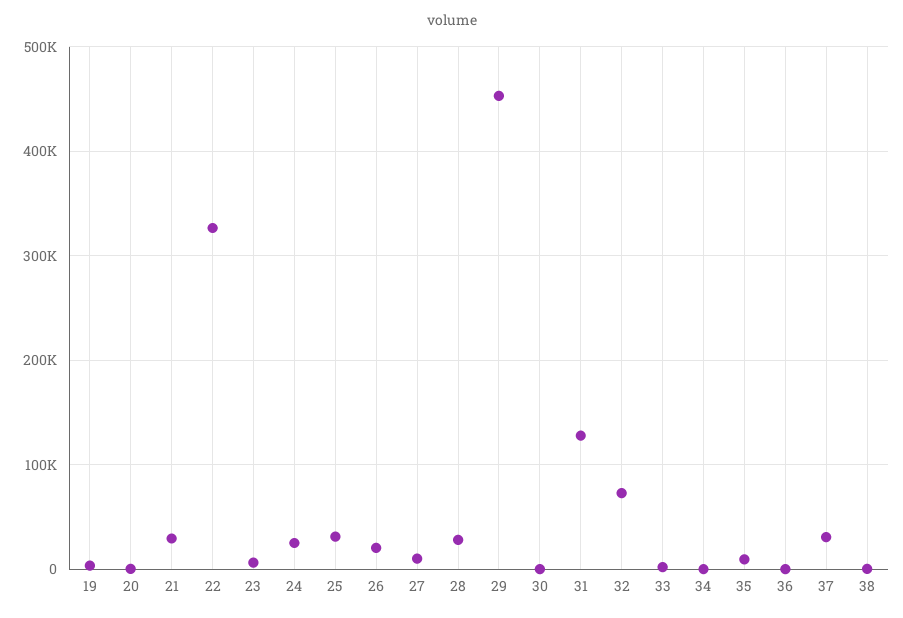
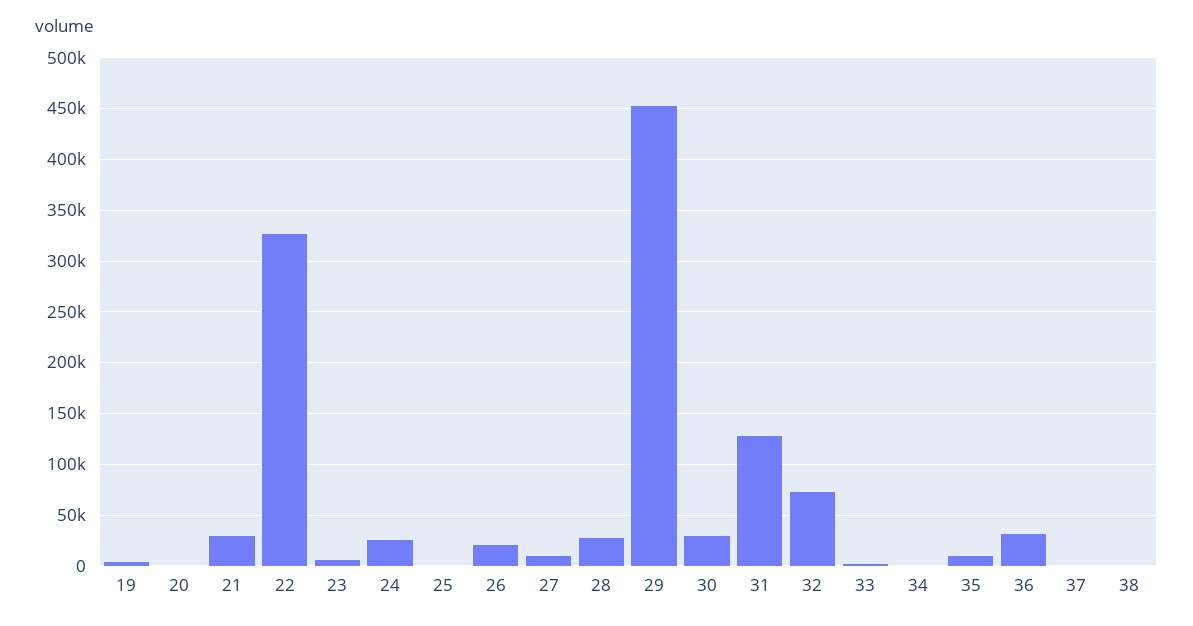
  {
    "19": 0,
    "20": 0,
    "21": 30000,
    "22": 330000,
    "23": 10000,
    "24": 30000,
-   "25": 30000,
+   "25": 0,
    "26": 20000,
    "27": 10000,
    "28": 30000,
    "29": 450000,
-   "30": 0,
+   "30": 30000,
    "31": 130000,
    "32": 70000,
    "33": 0,
    "34": 0,
    "35": 10000,
-   "36": 0,
+   "36": 30000,
-   "37": 30000,
+   "37": 0,
    "38": 0
  }

